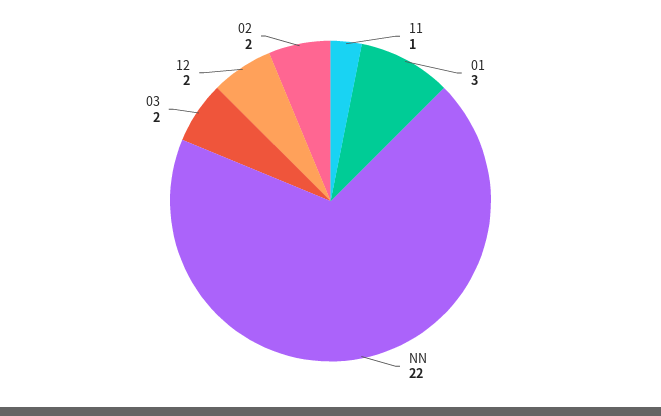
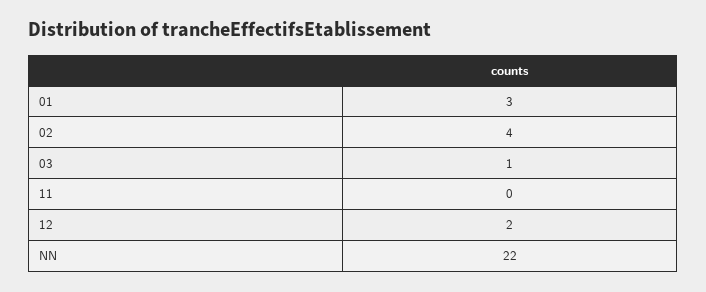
  {
-   "11": 1,
+   "11": 0,
    "01": 3,
    "NN": 22,
-   "03": 2,
+   "03": 1,
    "12": 2,
-   "02": 2
+   "02": 4
  }

